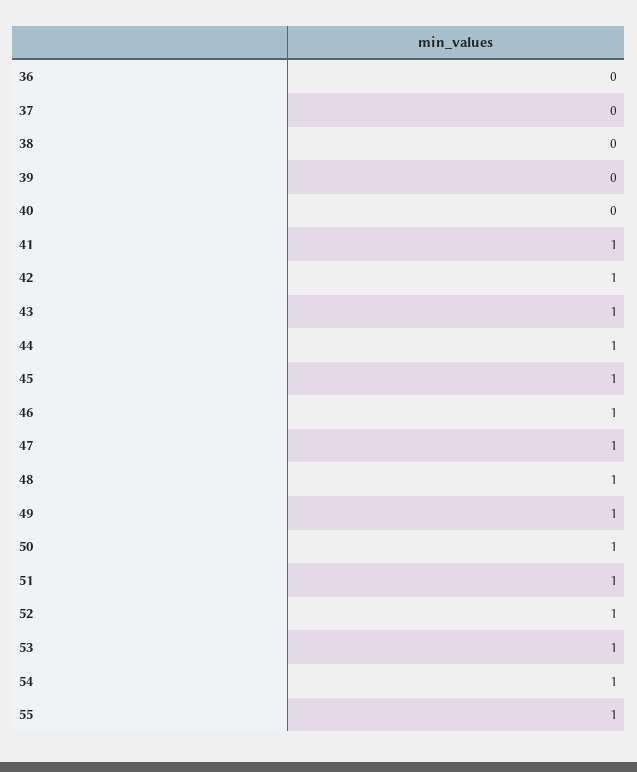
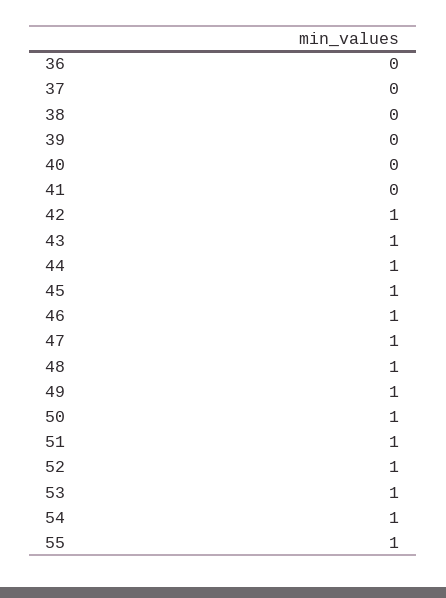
  {
    "36": 0,
    "37": 0,
    "38": 0,
    "39": 0,
    "40": 0,
-   "41": 1,
+   "41": 0,
    "42": 1,
    "43": 1,
    "44": 1,
    "45": 1,
    "46": 1,
    "47": 1,
    "48": 1,
    "49": 1,
    "50": 1,
    "51": 1,
    "52": 1,
    "53": 1,
    "54": 1,
    "55": 1
  }

